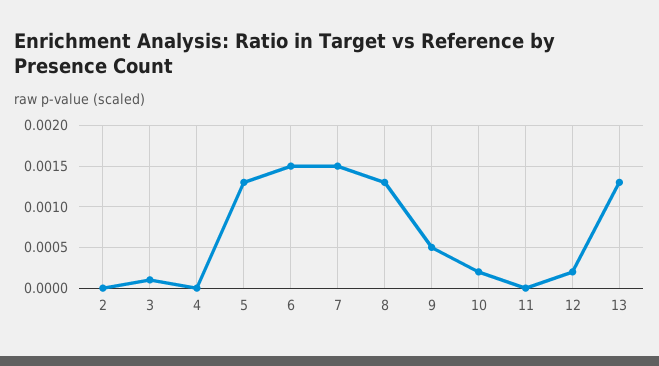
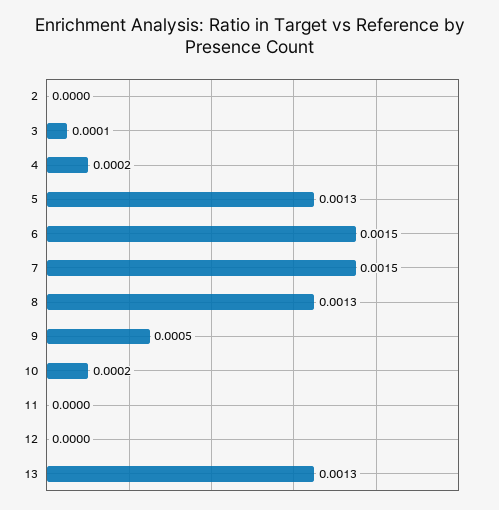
  {
    "2": 0,
    "3": 0.0001,
-   "4": 0,
+   "4": 0.0002,
    "5": 0.0013,
    "6": 0.0015,
    "7": 0.0015,
    "8": 0.0013,
    "9": 0.0005,
    "10": 0.0002,
    "11": 0,
-   "12": 0.0002,
+   "12": 0,
    "13": 0.0013
  }

